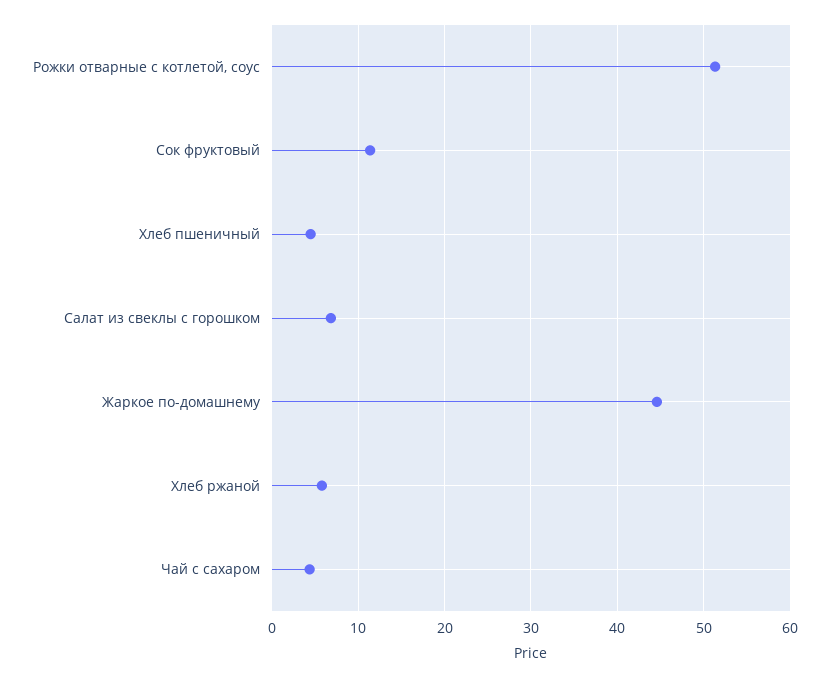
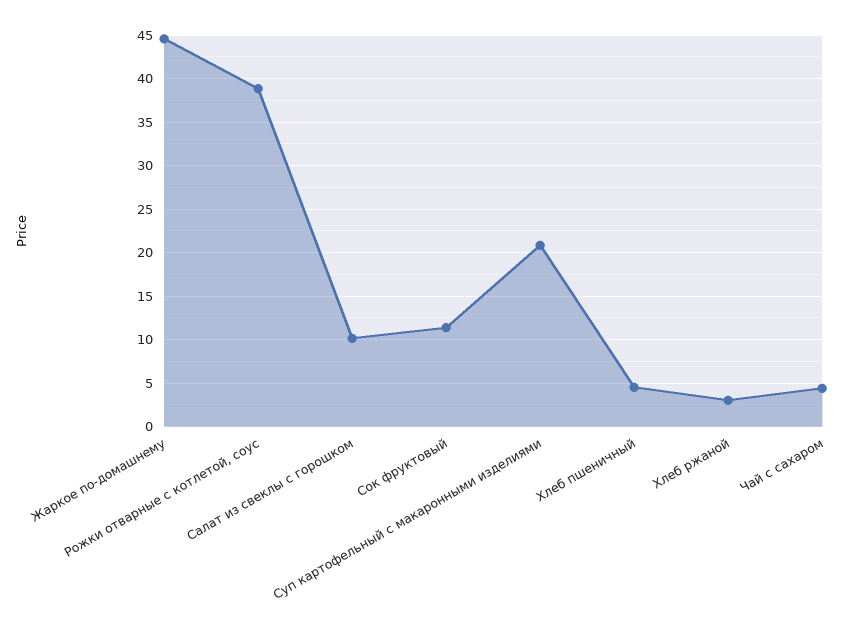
  {
-   "Рожки отварные с котлетой, соус": 51,
+   "Рожки отварные с котлетой, соус": 39,
    "Сок фруктовый": 11,
    "Хлеб пшеничный": 5,
-   "Салат из свеклы с горошком": 7,
+   "Салат из свеклы с горошком": 10,
    "Жаркое по-домашнему": 45,
-   "Хлеб ржаной": 6,
+   "Хлеб ржаной": 3,
-   "Чай с сахаром": 4
+   "Чай с сахаром": 4,
+   "Суп картофельный с макаронными изделиями": 21
  }

